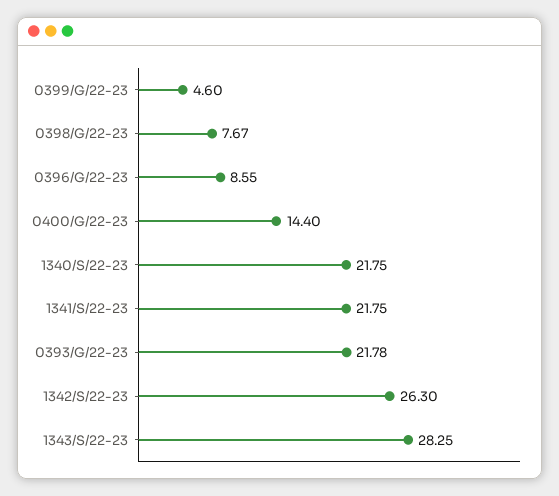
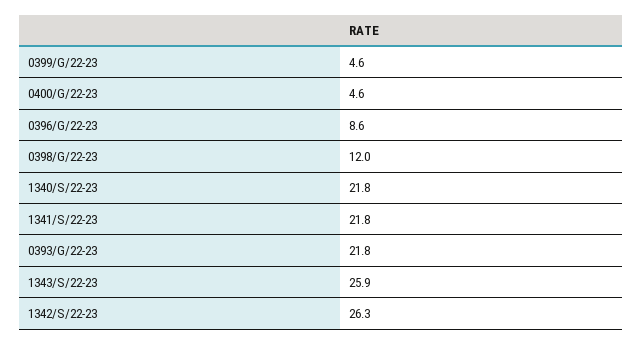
  {
    "0399/G/22-23": 4.6,
-   "0398/G/22-23": 7.67,
+   "0398/G/22-23": 12,
    "0396/G/22-23": 8.55,
-   "0400/G/22-23": 14.4,
+   "0400/G/22-23": 4.6,
    "1340/S/22-23": 21.75,
    "1341/S/22-23": 21.75,
    "0393/G/22-23": 21.78,
    "1342/S/22-23": 26.3,
-   "1343/S/22-23": 28.25
+   "1343/S/22-23": 25.9
  }

